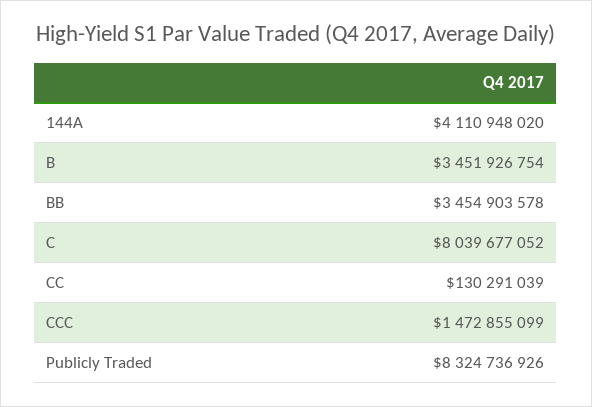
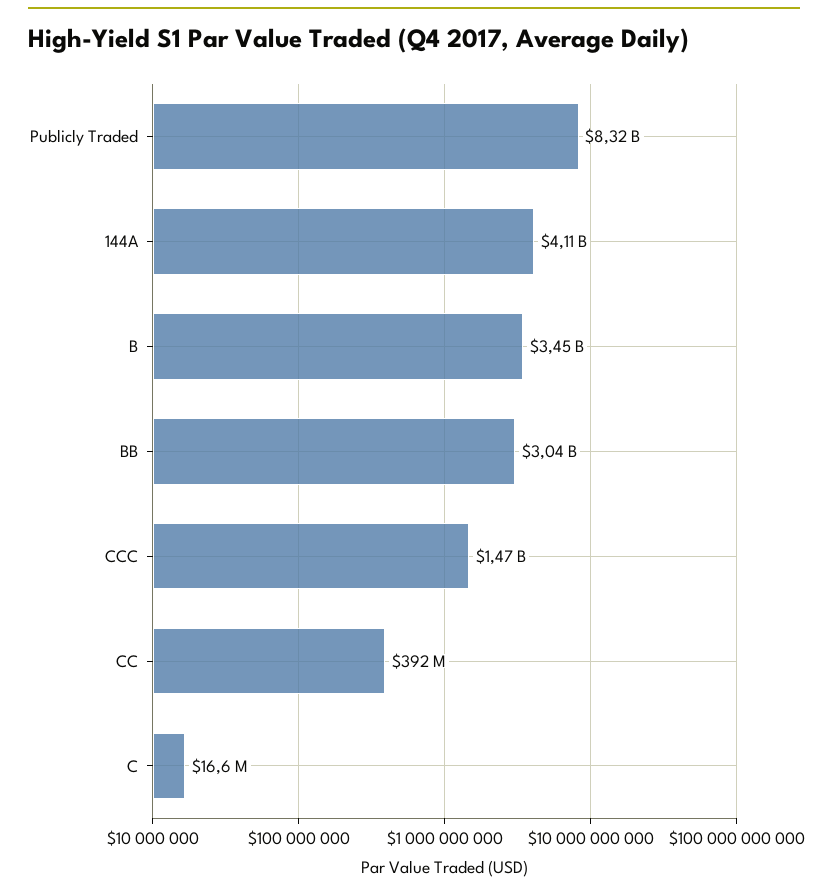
  {
    "144A": 4110948020,
    "B": 3451926754,
-   "BB": 3454903578,
+   "BB": 3040000000,
-   "C": 8039677052,
+   "C": 16600000,
-   "CC": 130291039,
+   "CC": 392000000,
    "CCC": 1472855099,
    "Publicly Traded": 8324736926
  }

